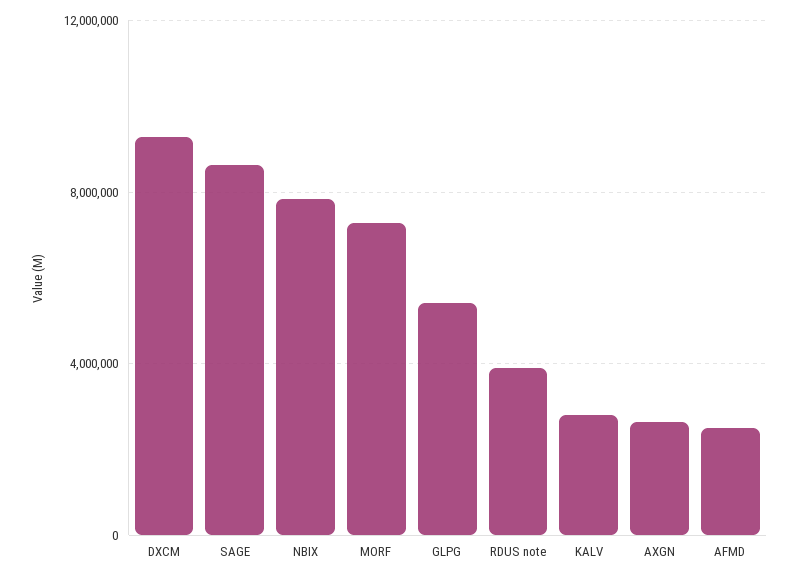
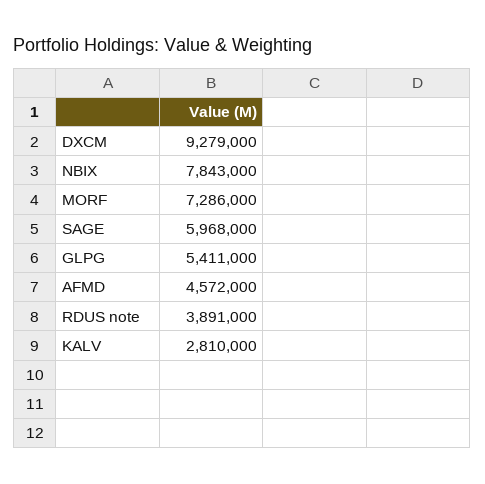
  {
    "DXCM": 9279000,
-   "SAGE": 8500000,
+   "SAGE": 5968000,
    "NBIX": 7843000,
    "MORF": 7286000,
    "GLPG": 5411000,
    "RDUS note": 3891000,
    "KALV": 2810000,
-   "AXGN": 2500000,
-   "AFMD": 2500000
+   "AFMD": 4572000
  }

